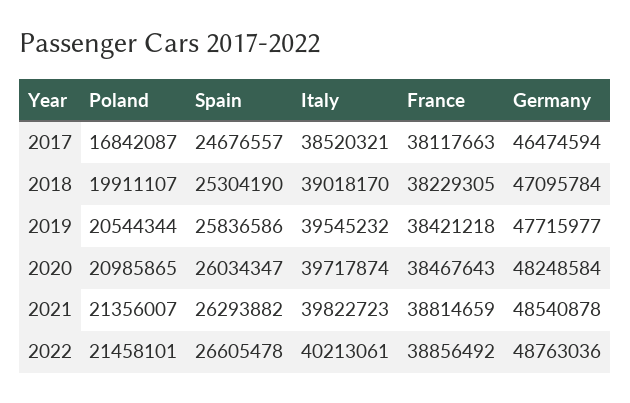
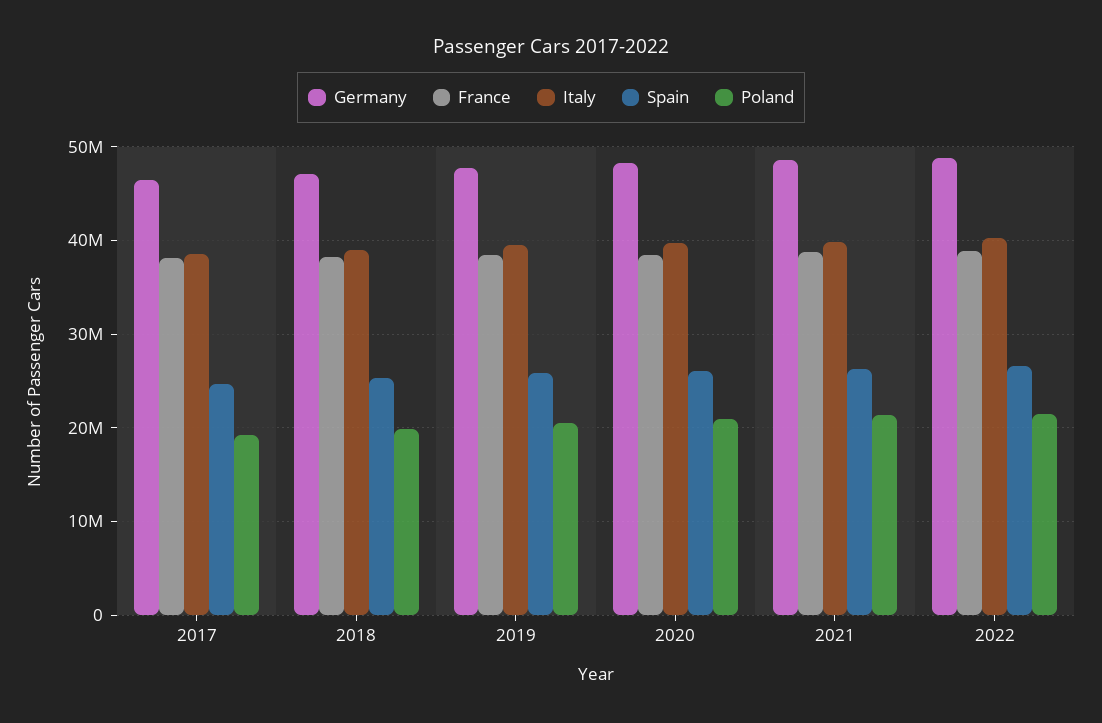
  {
    "Poland": {
-     "2017": 16842087,
+     "2017": 19000000,
      "2018": 19911107,
      "2019": 20544344,
      "2020": 20985865,
      "2021": 21356007,
      "2022": 21458101
    },
    "Spain": {
      "2017": 24676557,
      "2018": 25304190,
      "2019": 25836586,
      "2020": 26034347,
      "2021": 26293882,
      "2022": 26605478
    },
    "Italy": {
      "2017": 38520321,
      "2018": 39018170,
      "2019": 39545232,
      "2020": 39717874,
      "2021": 39822723,
      "2022": 40213061
    },
    "France": {
      "2017": 38117663,
      "2018": 38229305,
      "2019": 38421218,
      "2020": 38467643,
      "2021": 38814659,
      "2022": 38856492
    },
    "Germany": {
      "2017": 46474594,
      "2018": 47095784,
      "2019": 47715977,
      "2020": 48248584,
      "2021": 48540878,
      "2022": 48763036
    }
  }

